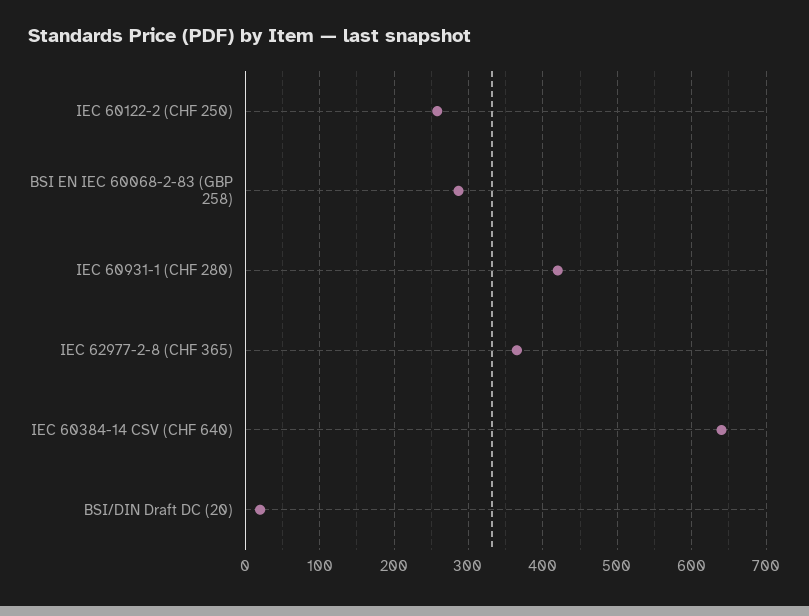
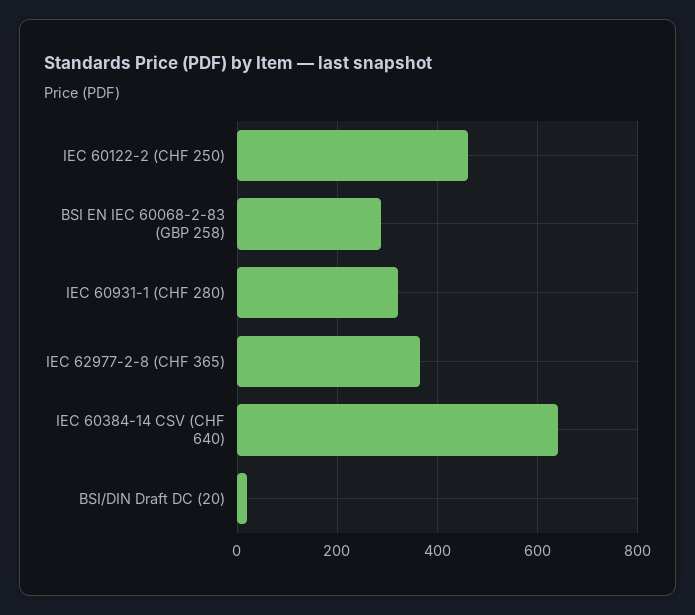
  {
-   "IEC 60122-2 (CHF 250)": 260,
+   "IEC 60122-2 (CHF 250)": 460,
    "BSI EN IEC 60068-2-83 (GBP 258)": 290,
-   "IEC 60931-1 (CHF 280)": 420,
+   "IEC 60931-1 (CHF 280)": 320,
    "IEC 62977-2-8 (CHF 365)": 370,
    "IEC 60384-14 CSV (CHF 640)": 640,
    "BSI/DIN Draft DC (20)": 20
  }

